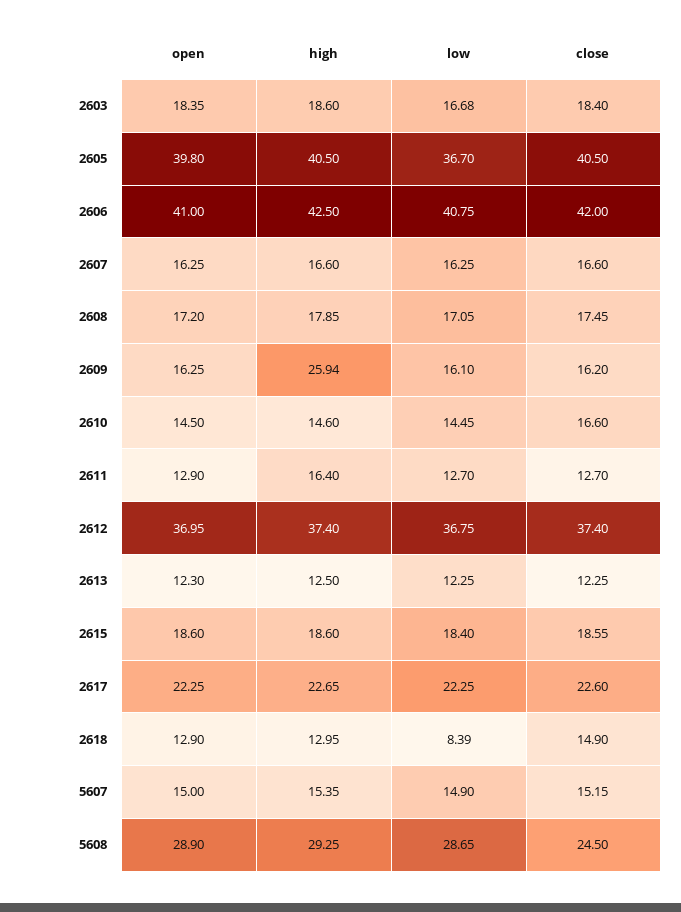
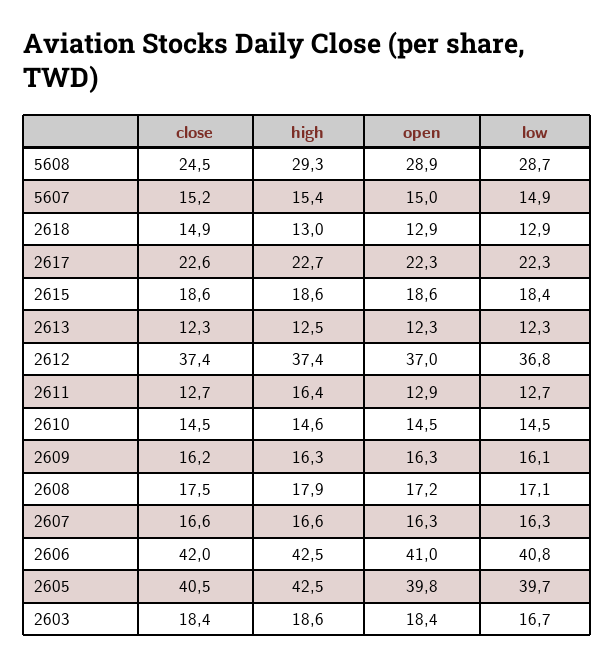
  {
    "open": {
      "2603": 18.35,
      "2605": 39.8,
      "2606": 41,
      "2607": 16.25,
      "2608": 17.2,
      "2609": 16.25,
      "2610": 14.5,
      "2611": 12.9,
      "2612": 36.95,
      "2613": 12.3,
      "2615": 18.6,
      "2617": 22.25,
      "2618": 12.9,
      "5607": 15,
      "5608": 28.9
    },
    "high": {
      "2603": 18.6,
-     "2605": 40.5,
+     "2605": 42.5,
      "2606": 42.5,
      "2607": 16.6,
      "2608": 17.85,
-     "2609": 25.94,
+     "2609": 16.3,
      "2610": 14.6,
      "2611": 16.4,
      "2612": 37.4,
      "2613": 12.5,
      "2615": 18.6,
      "2617": 22.65,
      "2618": 12.95,
      "5607": 15.35,
      "5608": 29.25
    },
    "low": {
      "2603": 16.68,
-     "2605": 36.7,
+     "2605": 39.7,
      "2606": 40.75,
      "2607": 16.25,
      "2608": 17.05,
      "2609": 16.1,
      "2610": 14.45,
      "2611": 12.7,
      "2612": 36.75,
      "2613": 12.25,
      "2615": 18.4,
      "2617": 22.25,
-     "2618": 8.39,
+     "2618": 12.9,
      "5607": 14.9,
      "5608": 28.65
    },
    "close": {
      "2603": 18.4,
      "2605": 40.5,
      "2606": 42,
      "2607": 16.6,
      "2608": 17.45,
      "2609": 16.2,
-     "2610": 16.6,
+     "2610": 14.5,
      "2611": 12.7,
      "2612": 37.4,
      "2613": 12.25,
      "2615": 18.55,
      "2617": 22.6,
      "2618": 14.9,
      "5607": 15.15,
      "5608": 24.5
    }
  }

